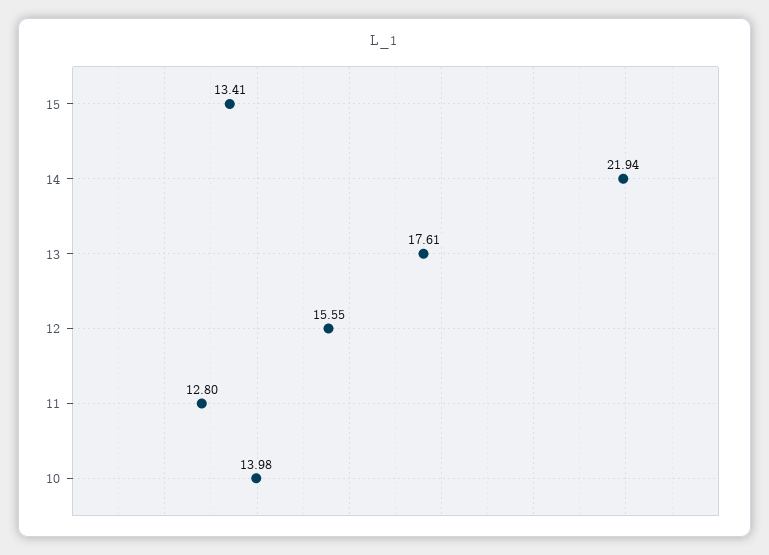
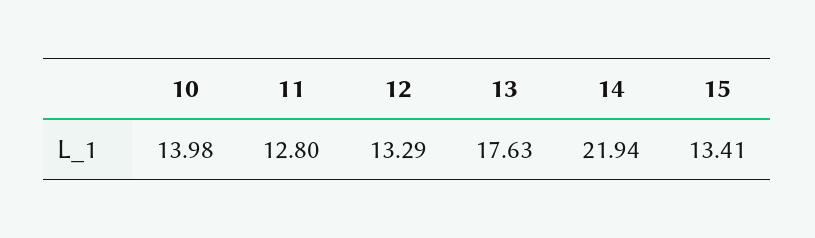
  {
    "15": 13.41,
    "14": 21.94,
-   "13": 17.61,
+   "13": 17.63,
-   "12": 15.55,
+   "12": 13.29,
    "11": 12.8,
    "10": 13.98
  }

